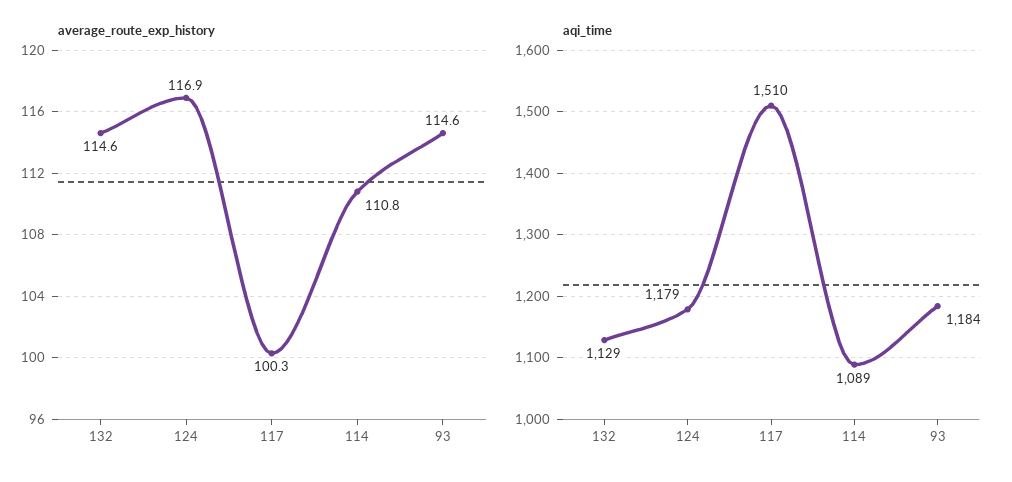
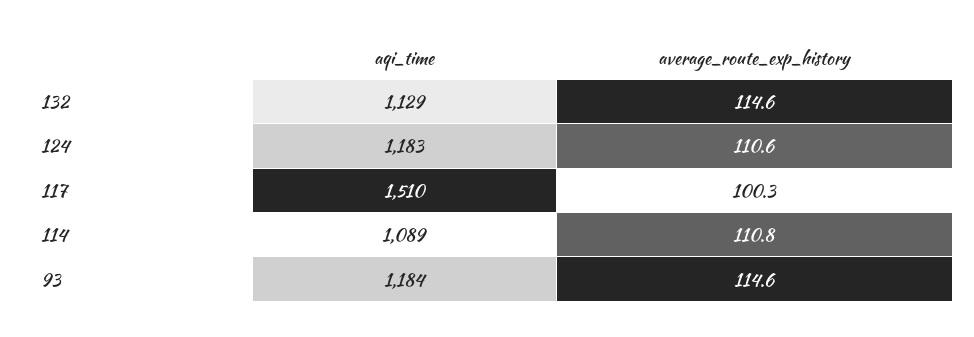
  {
    "average_route_exp_history": {
      "132": 114.6,
-     "124": 116.9,
+     "124": 110.6,
      "117": 100.3,
      "114": 110.8,
      "93": 114.6
    },
    "aqi_time": {
      "132": 1129,
-     "124": 1179,
+     "124": 1183,
      "117": 1510,
      "114": 1089,
      "93": 1184
    }
  }

